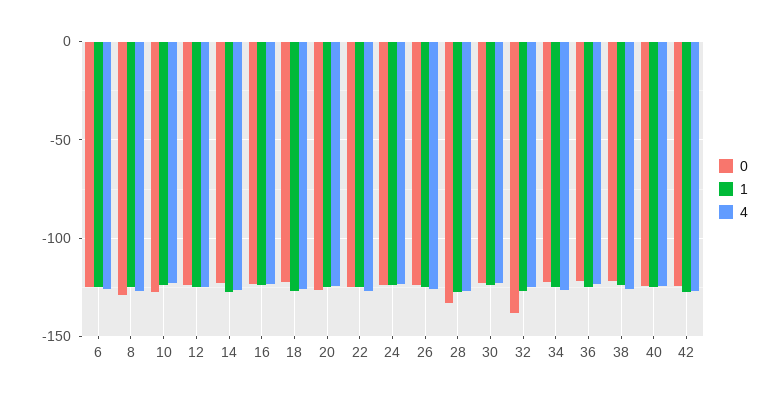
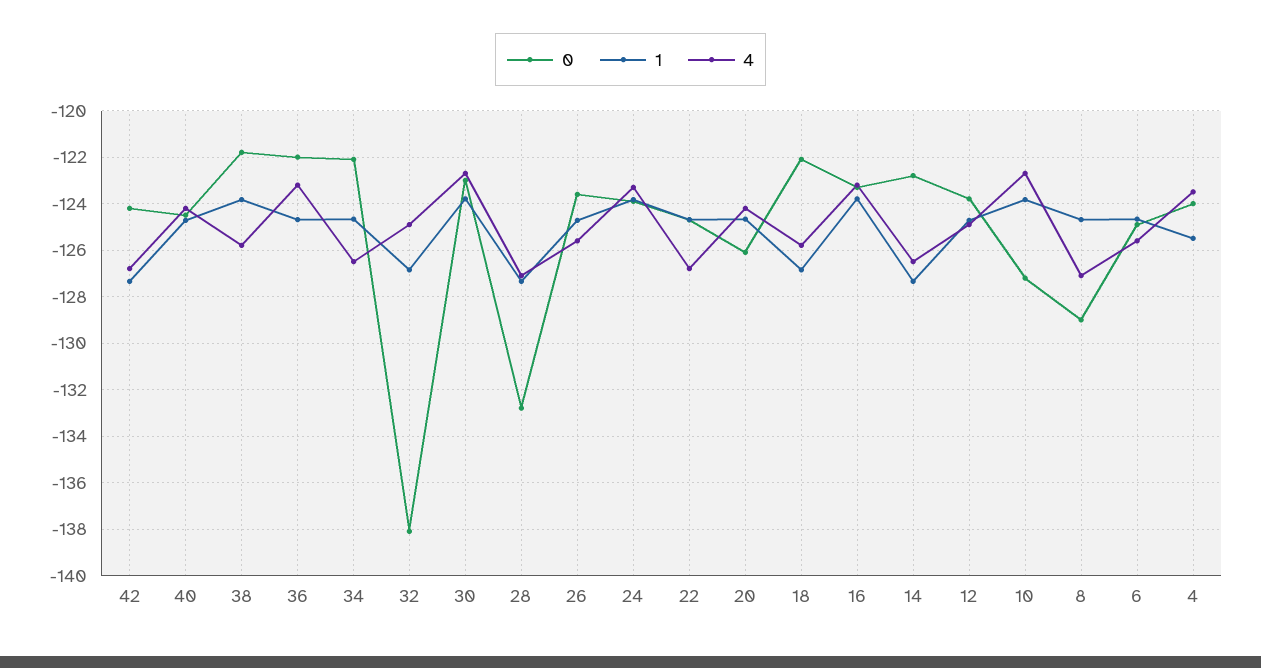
  {
    "0": {
      "6": -125,
      "8": -129,
      "10": -127,
      "12": -124,
      "14": -123,
      "16": -123.5,
      "18": -122,
      "20": -126,
      "22": -124.5,
      "24": -124,
      "26": -123.5,
      "28": -133,
      "30": -123,
      "32": -138,
      "34": -122,
      "36": -122,
      "38": -122,
      "40": -124.5,
-     "42": -124
+     "42": -124,
+     "4": -124
    },
    "1": {
      "6": -124.5,
      "8": -124.5,
      "10": -124,
      "12": -124.5,
      "14": -127.5,
      "16": -124,
      "18": -127,
      "20": -124.5,
      "22": -124.5,
      "24": -124,
      "26": -124.5,
      "28": -127.5,
      "30": -124,
      "32": -127,
      "34": -124.5,
      "36": -124.5,
      "38": -124,
      "40": -124.5,
-     "42": -127.5
+     "42": -127.5,
+     "4": -125.5
    },
    "4": {
      "6": -125.5,
      "8": -127,
      "10": -122.5,
      "12": -125,
      "14": -126.5,
      "16": -123,
      "18": -126,
      "20": -124,
      "22": -127,
      "24": -123.5,
      "26": -125.5,
      "28": -127,
      "30": -122.5,
      "32": -125,
      "34": -126.5,
      "36": -123,
      "38": -126,
      "40": -124,
-     "42": -127
+     "42": -127,
+     "4": -123.5
    }
  }

